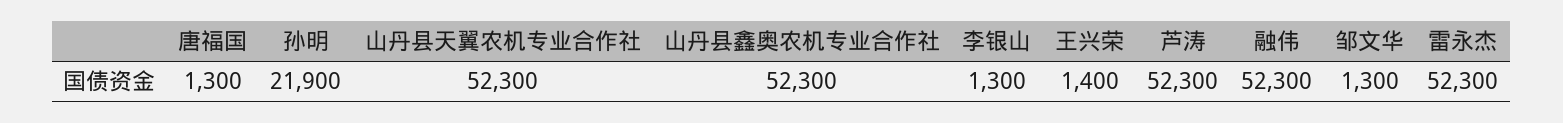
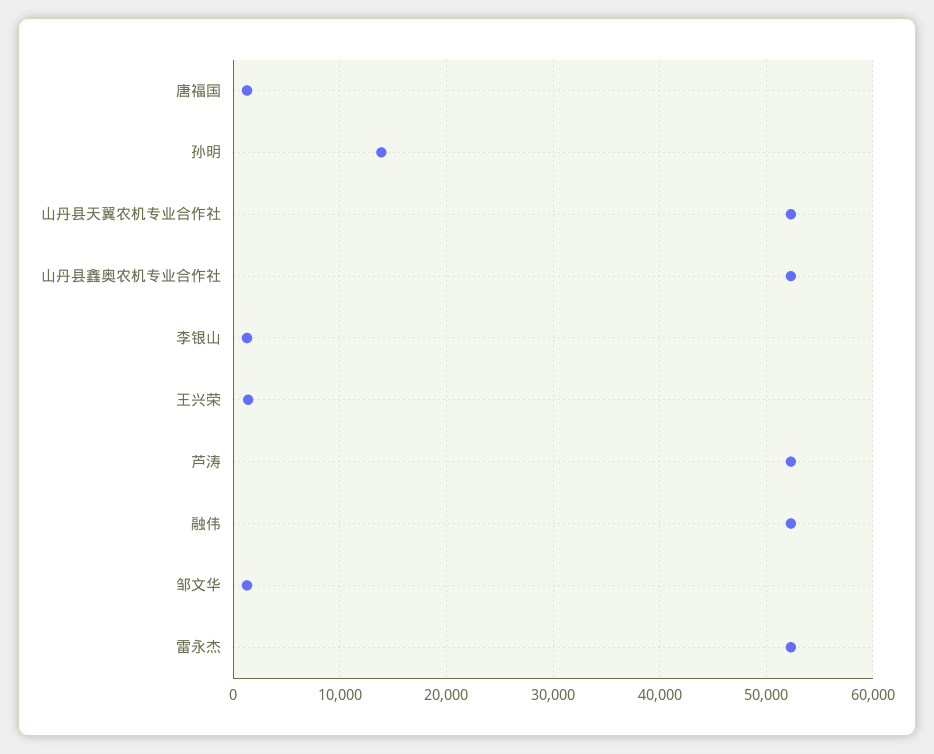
  {
    "唐福国": 1300,
-   "孙明": 21900,
+   "孙明": 14000,
    "山丹县天翼农机专业合作社": 52300,
    "山丹县鑫奥农机专业合作社": 52300,
    "李银山": 1300,
    "王兴荣": 1400,
    "芦涛": 52300,
    "融伟": 52300,
    "邹文华": 1300,
    "雷永杰": 52300
  }

